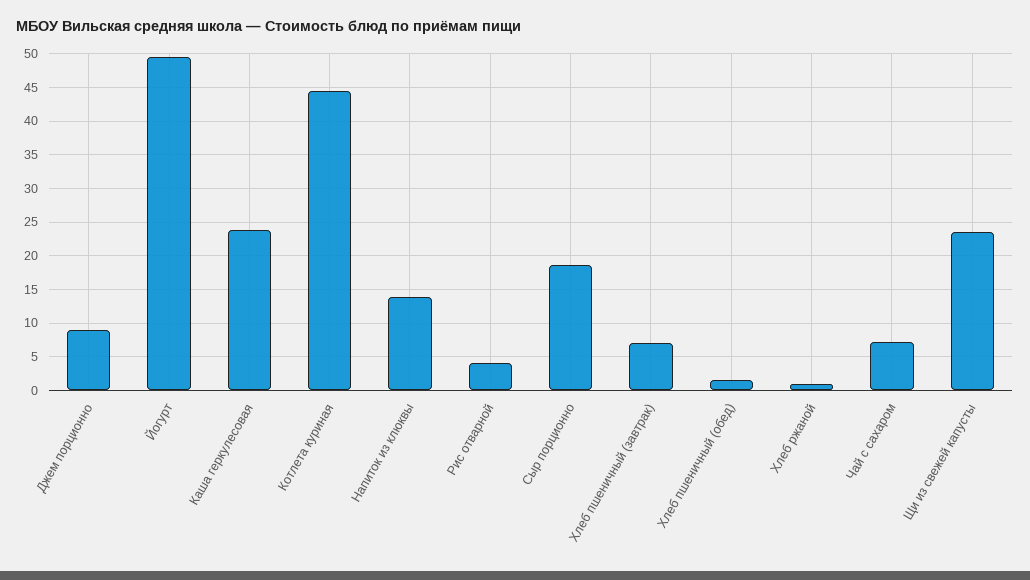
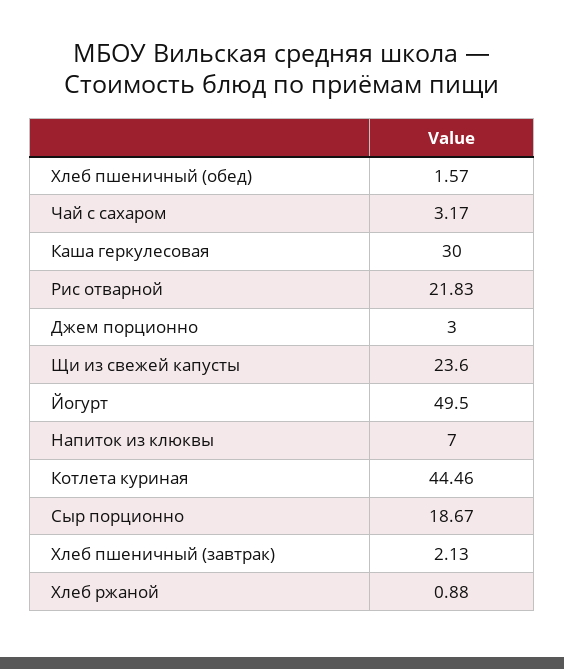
  {
-   "Джем порционно": 9,
+   "Джем порционно": 3,
    "Йогурт": 49.5,
-   "Каша геркулесовая": 24,
+   "Каша геркулесовая": 30,
    "Котлета куриная": 44.46,
-   "Напиток из клюквы": 14,
+   "Напиток из клюквы": 7,
-   "Рис отварной": 4,
+   "Рис отварной": 21.83,
    "Сыр порционно": 18.67,
-   "Хлеб пшеничный (завтрак)": 7,
+   "Хлеб пшеничный (завтрак)": 2.13,
    "Хлеб пшеничный (обед)": 1.57,
    "Хлеб ржаной": 0.88,
-   "Чай с сахаром": 7,
+   "Чай с сахаром": 3.17,
    "Щи из свежей капусты": 23.6
  }

